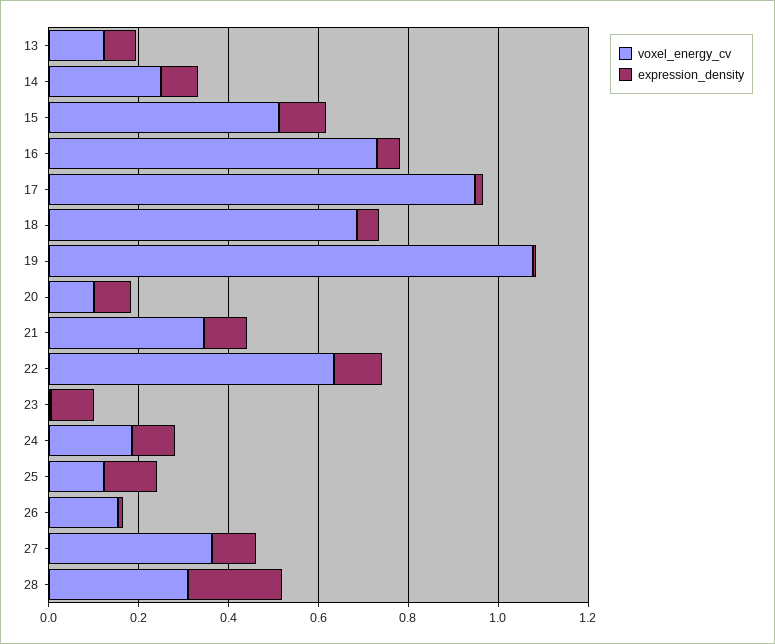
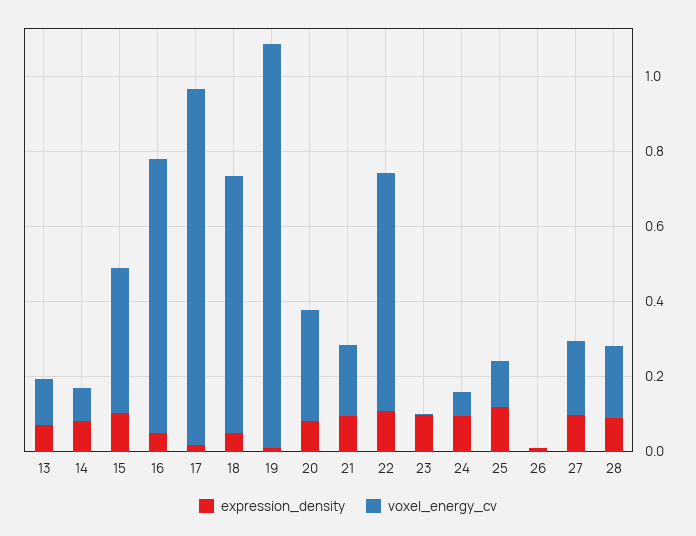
  {
    "voxel_energy_cv": {
      "13": 0.1,
-     "14": 0.25,
+     "14": 0.1,
-     "15": 0.5,
+     "15": 0.4,
      "16": 0.75,
      "17": 0.95,
      "18": 0.7,
      "19": 1.1,
-     "20": 0.1,
+     "20": 0.3,
-     "21": 0.35,
+     "21": 0.2,
      "22": 0.65,
      "23": 0,
-     "24": 0.2,
+     "24": 0.05,
      "25": 0.1,
-     "26": 0.15,
+     "26": 0,
-     "27": 0.35,
+     "27": 0.2,
-     "28": 0.3
+     "28": 0.2
    },
    "expression_density": {
      "13": 0.05,
      "14": 0.1,
      "15": 0.1,
      "16": 0.05,
      "17": 0,
      "18": 0.05,
      "19": 0,
      "20": 0.1,
      "21": 0.1,
      "22": 0.1,
      "23": 0.1,
      "24": 0.1,
      "25": 0.1,
      "26": 0,
      "27": 0.1,
-     "28": 0.2
+     "28": 0.1
    }
  }

